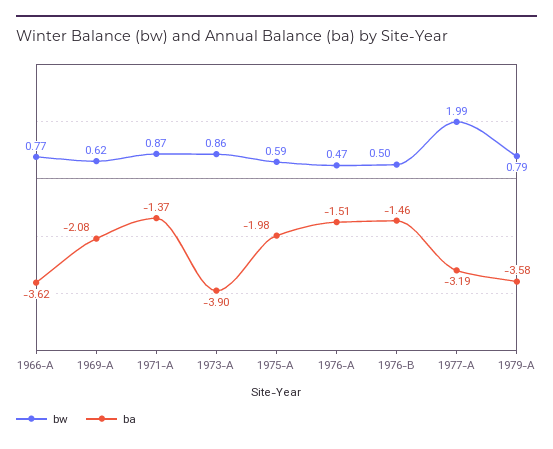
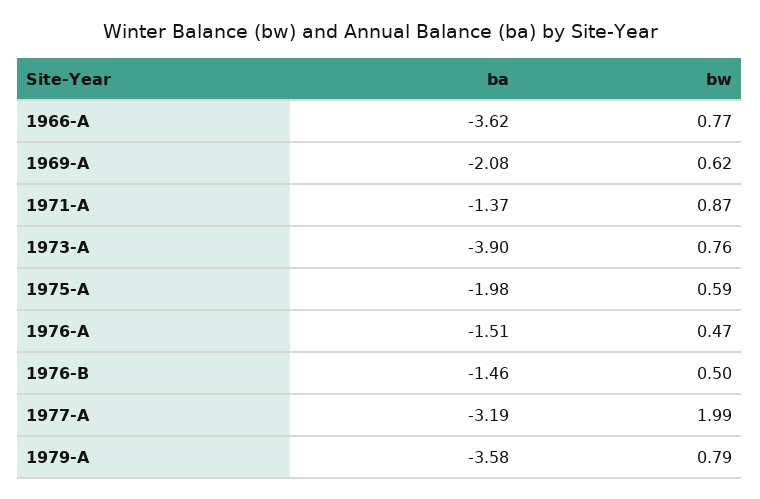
  {
    "bw": {
      "1966-A": 0.77,
      "1969-A": 0.62,
      "1971-A": 0.87,
-     "1973-A": 0.86,
+     "1973-A": 0.76,
      "1975-A": 0.59,
      "1976-A": 0.47,
      "1976-B": 0.5,
      "1977-A": 1.99,
      "1979-A": 0.79
    },
    "ba": {
      "1966-A": -3.62,
      "1969-A": -2.08,
      "1971-A": -1.37,
      "1973-A": -3.9,
      "1975-A": -1.98,
      "1976-A": -1.51,
      "1976-B": -1.46,
      "1977-A": -3.19,
      "1979-A": -3.58
    }
  }

